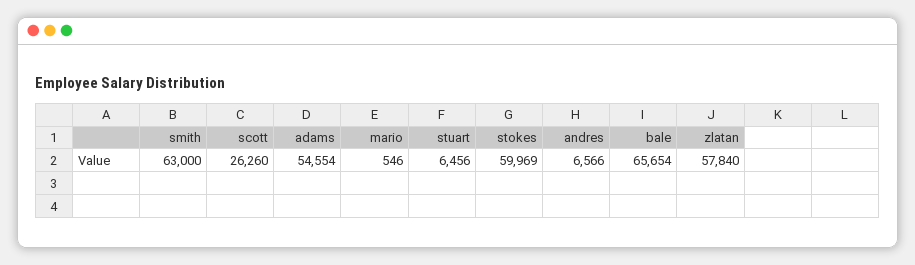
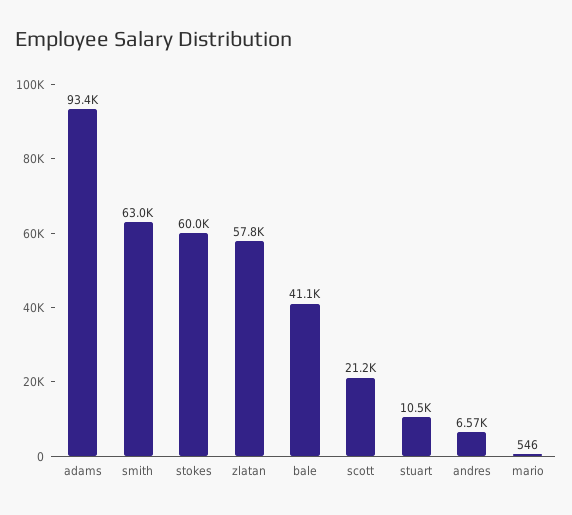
  {
    "smith": 63000,
-   "scott": 26260,
+   "scott": 21200,
-   "adams": 54554,
+   "adams": 93400,
    "mario": 546,
-   "stuart": 6456,
+   "stuart": 10500,
    "stokes": 59969,
    "andres": 6566,
-   "bale": 65654,
+   "bale": 41100,
    "zlatan": 57840
  }

